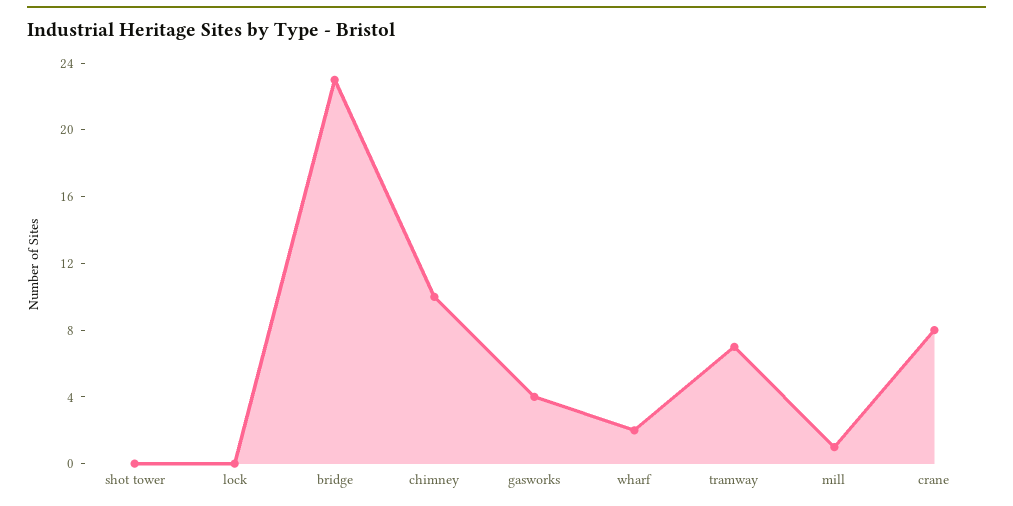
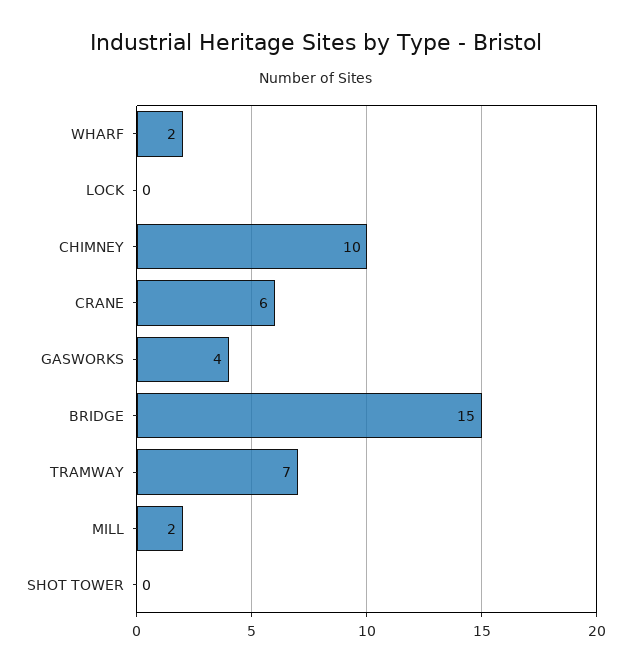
  {
    "shot tower": 0,
    "lock": 0,
-   "bridge": 23,
+   "bridge": 15,
    "chimney": 10,
    "gasworks": 4,
    "wharf": 2,
    "tramway": 7,
-   "mill": 1,
+   "mill": 2,
-   "crane": 8
+   "crane": 6
  }

